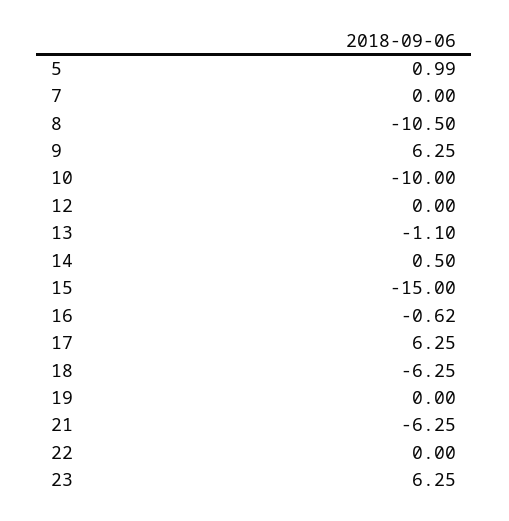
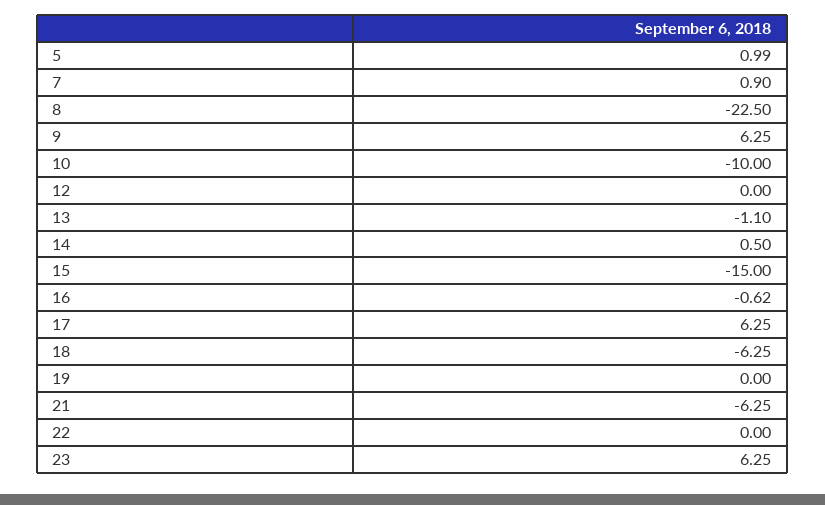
  {
    "5": 0.99,
-   "7": 0,
+   "7": 0.9,
-   "8": -10.5,
+   "8": -22.5,
    "9": 6.25,
    "10": -10,
    "12": 0,
    "13": -1.1,
    "14": 0.5,
    "15": -15,
    "16": -0.62,
    "17": 6.25,
    "18": -6.25,
    "19": 0,
    "21": -6.25,
    "22": 0,
    "23": 6.25
  }

